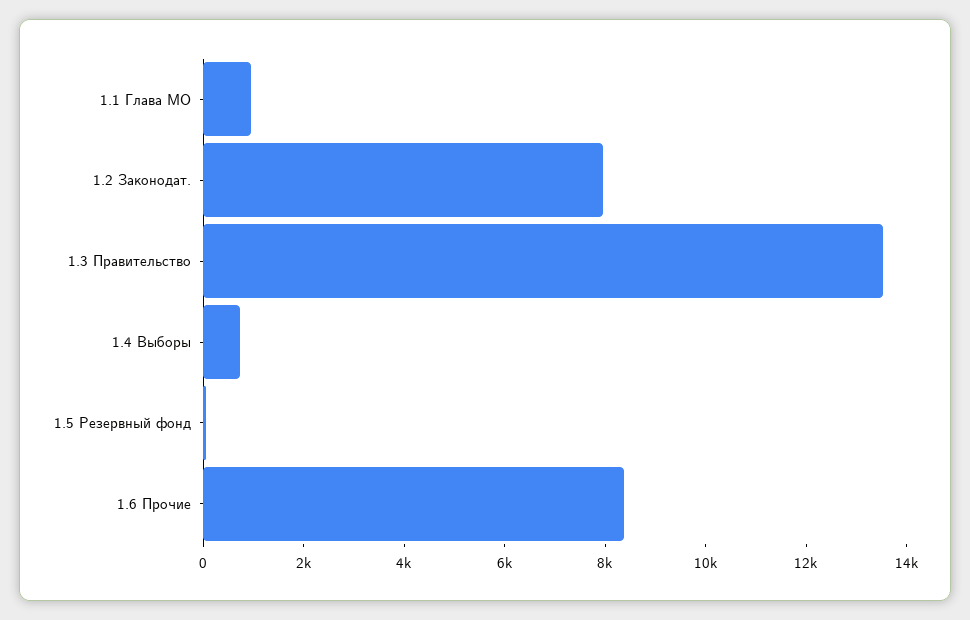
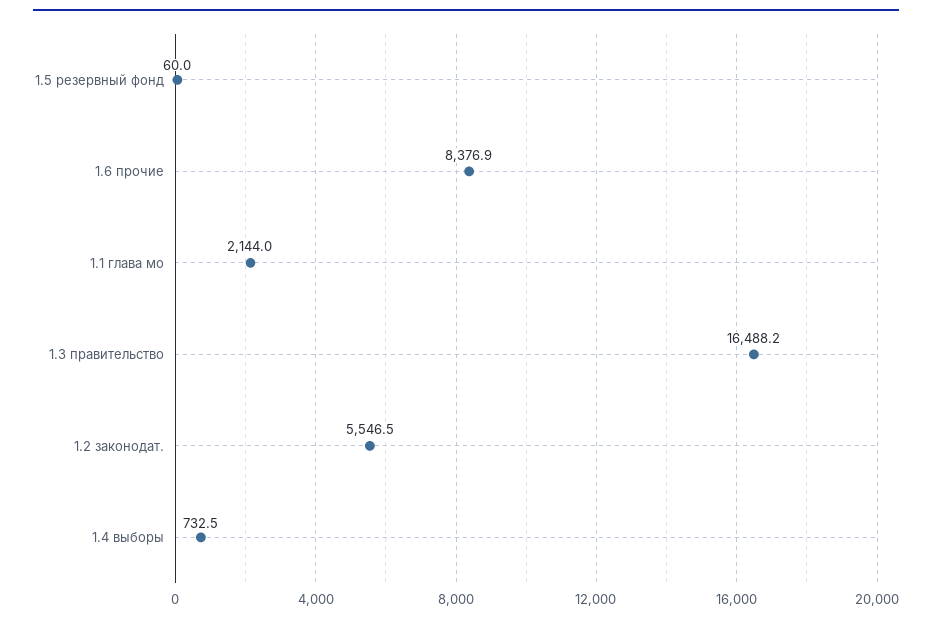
  {
-   "1.1 Глава МО": 1000,
+   "1.1 Глава МО": 2144,
-   "1.2 Законодат.": 8000,
+   "1.2 Законодат.": 5546.5,
-   "1.3 Правительство": 13500,
+   "1.3 Правительство": 16488.2,
    "1.4 Выборы": 732.5,
    "1.5 Резервный фонд": 60,
    "1.6 Прочие": 8376.9
  }

